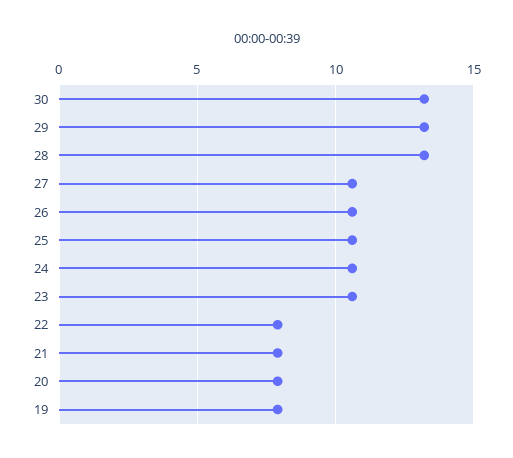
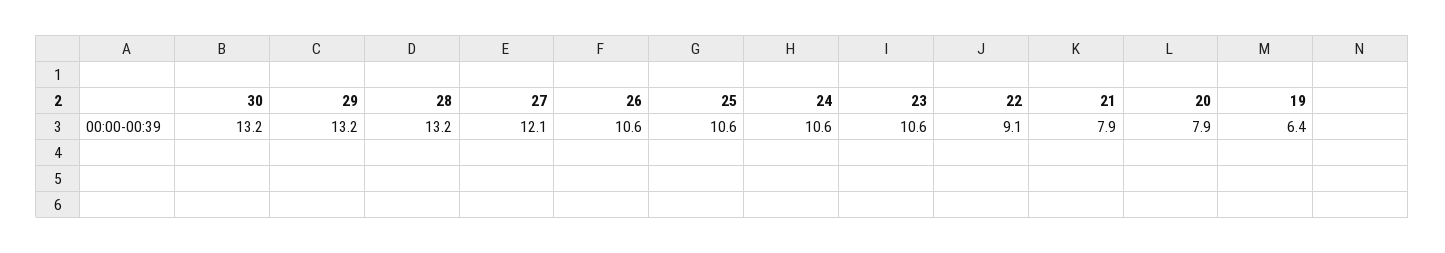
  {
    "30": 13.2,
    "29": 13.2,
    "28": 13.2,
-   "27": 10.5,
+   "27": 12.1,
    "26": 10.6,
    "25": 10.6,
    "24": 10.6,
    "23": 10.6,
-   "22": 8,
+   "22": 9.1,
    "21": 7.9,
    "20": 7.9,
-   "19": 8
+   "19": 6.4
  }

